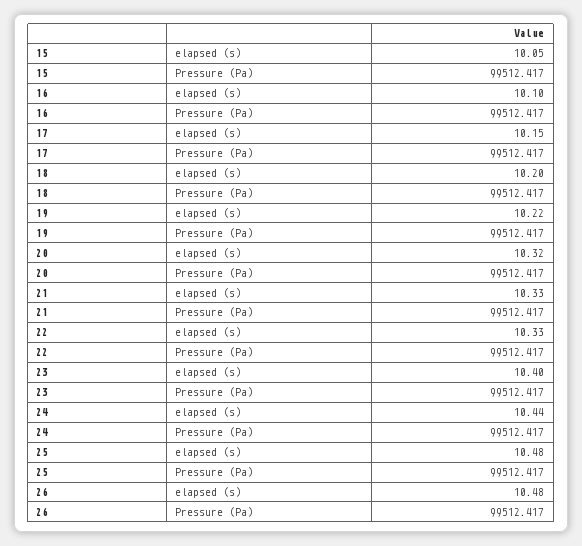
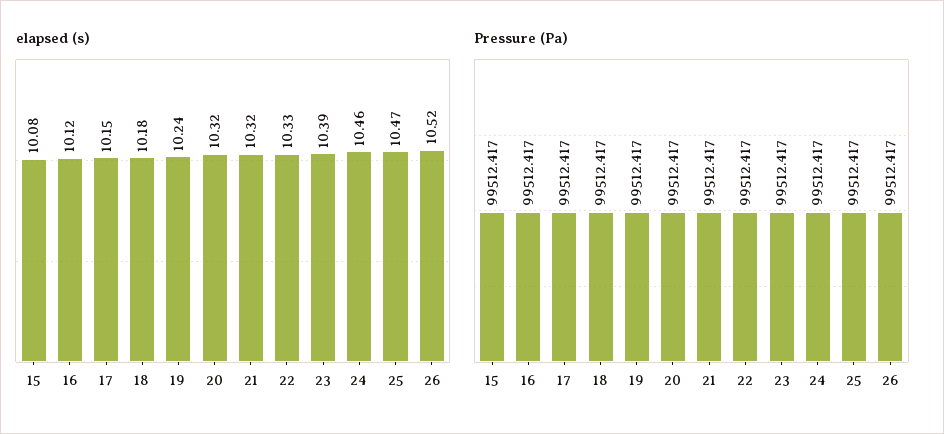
  {
    "elapsed (s)": {
-     "15": 10.05,
+     "15": 10.08,
-     "16": 10.1,
+     "16": 10.12,
      "17": 10.15,
-     "18": 10.2,
+     "18": 10.18,
-     "19": 10.22,
+     "19": 10.24,
      "20": 10.32,
-     "21": 10.33,
+     "21": 10.32,
      "22": 10.33,
-     "23": 10.4,
+     "23": 10.39,
-     "24": 10.44,
+     "24": 10.46,
-     "25": 10.48,
+     "25": 10.47,
-     "26": 10.48
+     "26": 10.52
    },
    "Pressure (Pa)": {
      "15": 99512.417,
      "16": 99512.417,
      "17": 99512.417,
      "18": 99512.417,
      "19": 99512.417,
      "20": 99512.417,
      "21": 99512.417,
      "22": 99512.417,
      "23": 99512.417,
      "24": 99512.417,
      "25": 99512.417,
      "26": 99512.417
    }
  }

